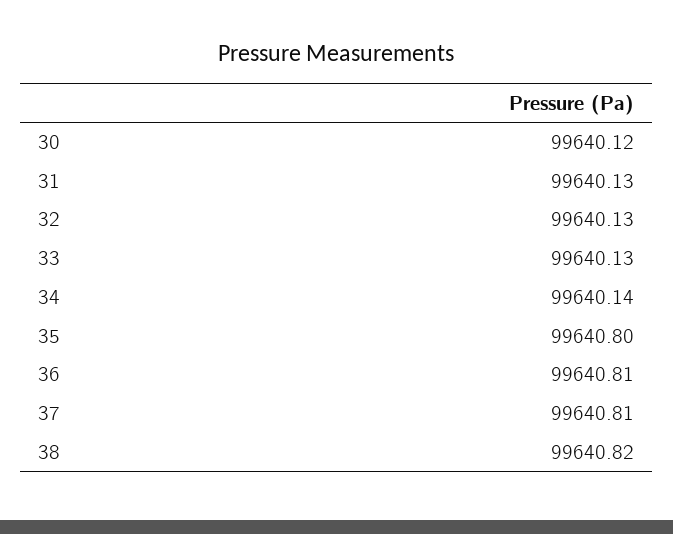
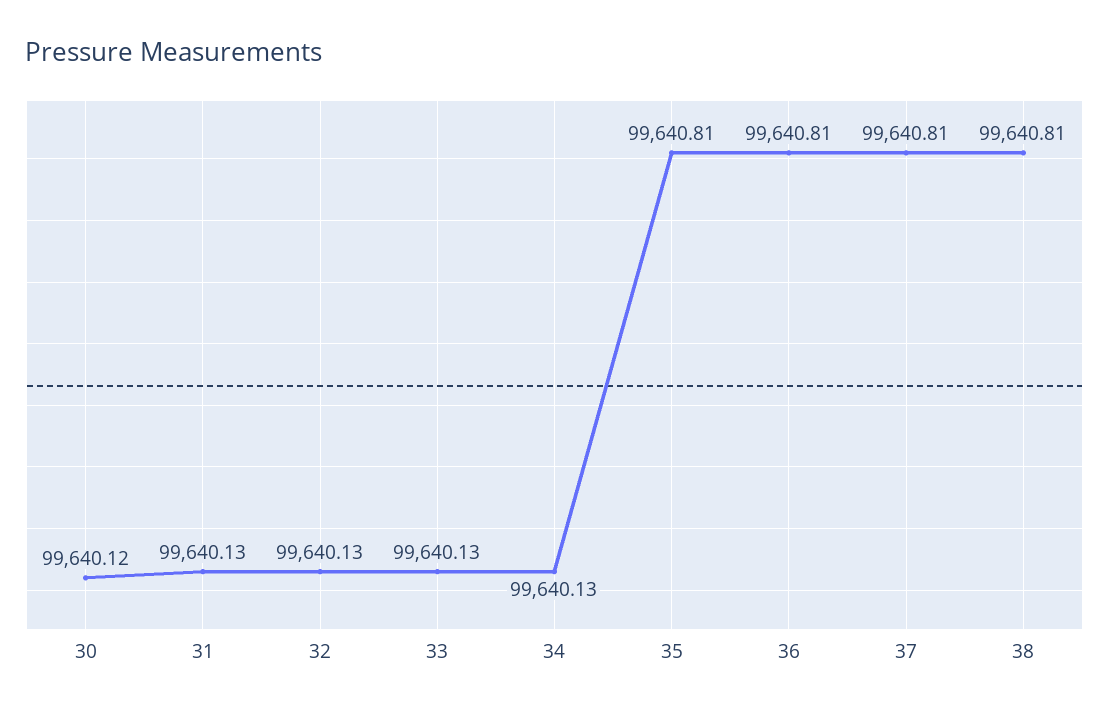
  {
    "30": 99640.12,
    "31": 99640.13,
    "32": 99640.13,
    "33": 99640.13,
-   "34": 99640.14,
+   "34": 99640.13,
-   "35": 99640.8,
+   "35": 99640.81,
    "36": 99640.81,
    "37": 99640.81,
-   "38": 99640.82
+   "38": 99640.81
  }

